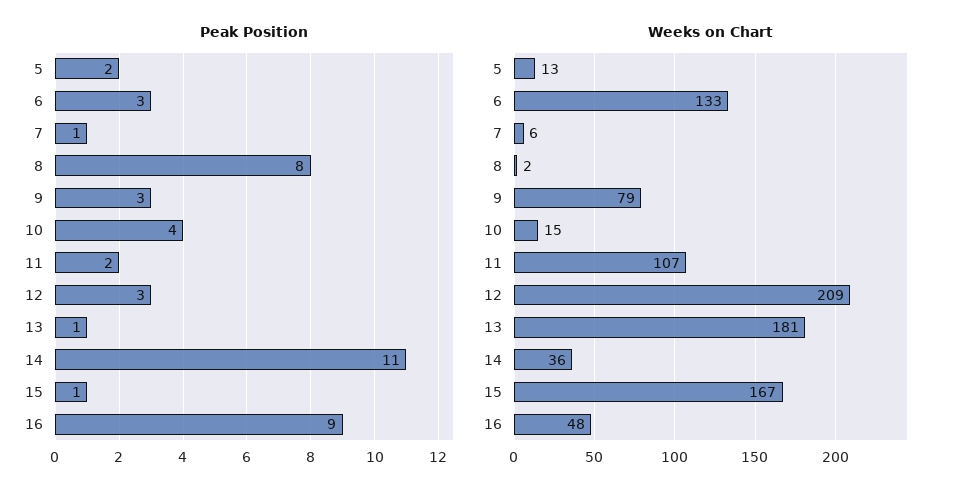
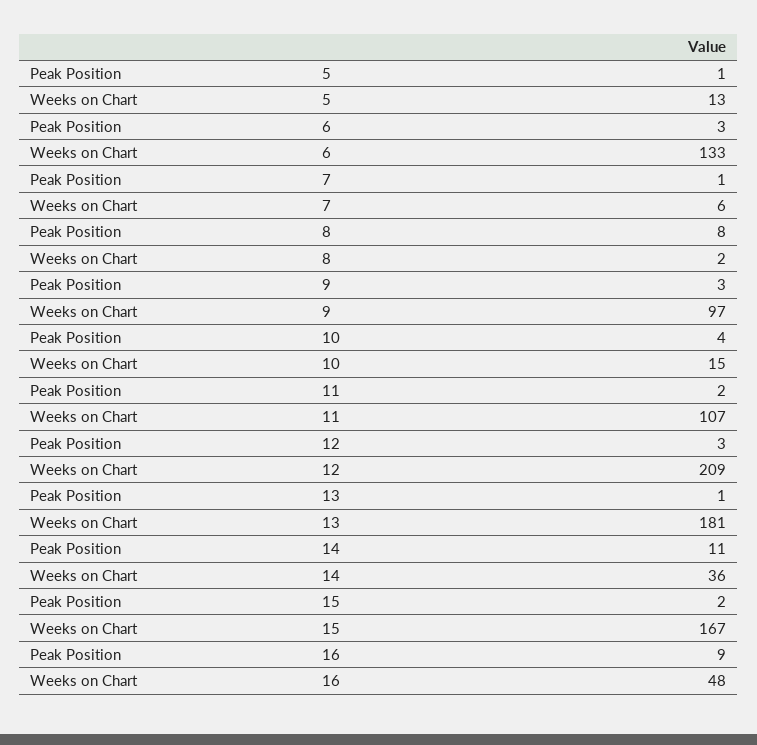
  {
    "Peak Position": {
-     "5": 2,
+     "5": 1,
      "6": 3,
      "7": 1,
      "8": 8,
      "9": 3,
      "10": 4,
      "11": 2,
      "12": 3,
      "13": 1,
      "14": 11,
-     "15": 1,
+     "15": 2,
      "16": 9
    },
    "Weeks on Chart": {
      "5": 13,
      "6": 133,
      "7": 6,
      "8": 2,
-     "9": 79,
+     "9": 97,
      "10": 15,
      "11": 107,
      "12": 209,
      "13": 181,
      "14": 36,
      "15": 167,
      "16": 48
    }
  }

